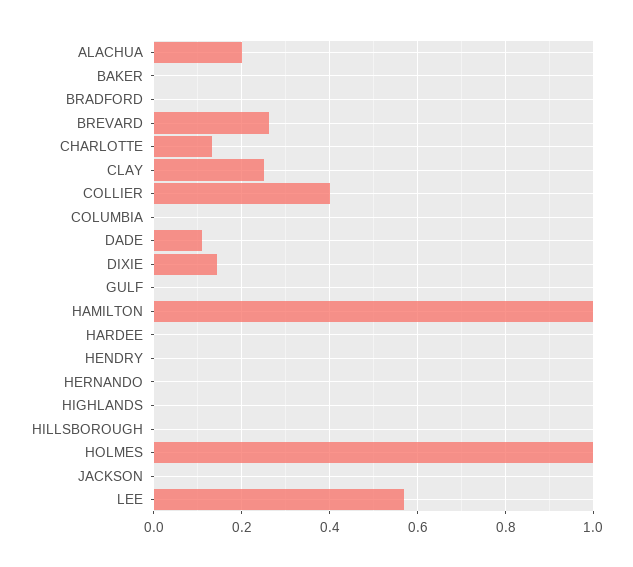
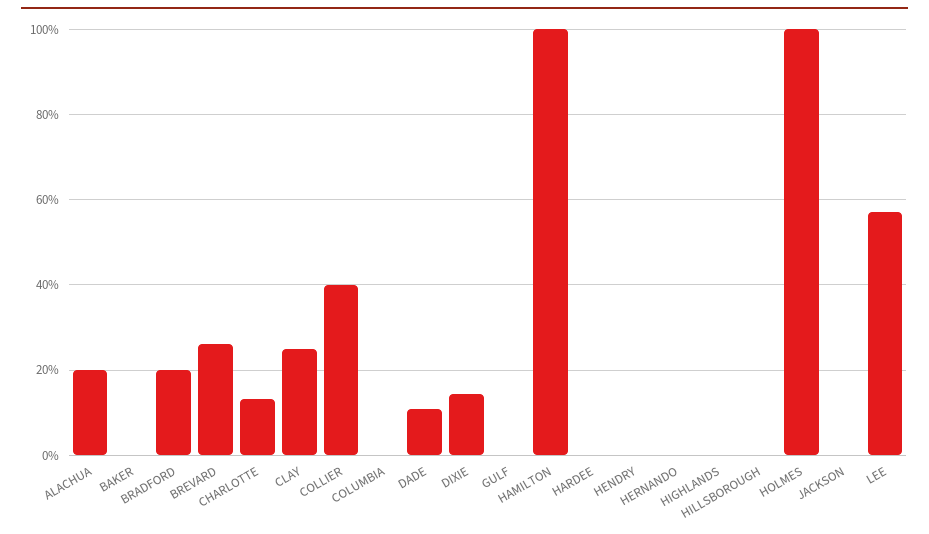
  {
    "ALACHUA": 0.2,
    "BAKER": 0,
-   "BRADFORD": 0,
+   "BRADFORD": 0.2,
    "BREVARD": 0.26,
    "CHARLOTTE": 0.14,
    "CLAY": 0.26,
    "COLLIER": 0.4,
    "COLUMBIA": 0,
    "DADE": 0.1,
    "DIXIE": 0.14,
    "GULF": 0,
    "HAMILTON": 1,
    "HARDEE": 0,
    "HENDRY": 0,
    "HERNANDO": 0,
    "HIGHLANDS": 0,
    "HILLSBOROUGH": 0,
    "HOLMES": 1,
    "JACKSON": 0,
    "LEE": 0.58
  }

